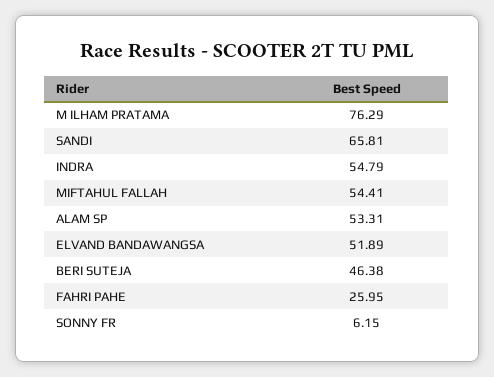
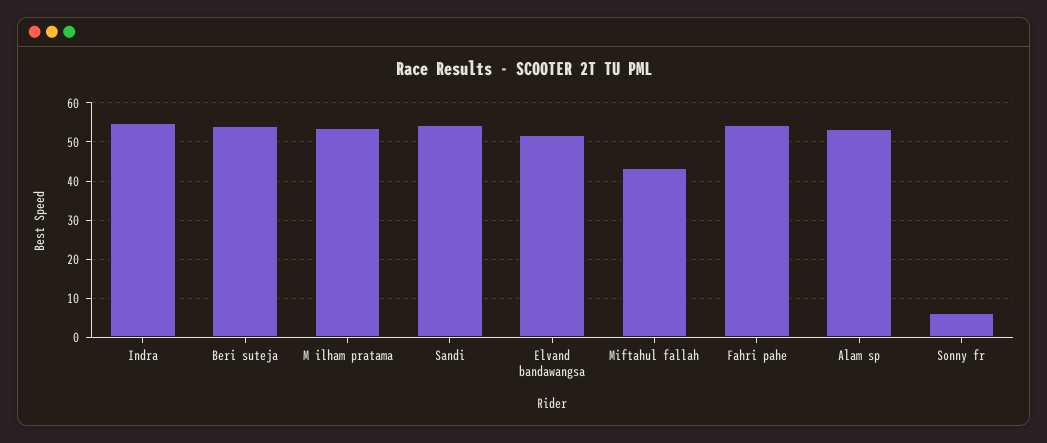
  {
-   "M ILHAM PRATAMA": 76.29,
+   "M ILHAM PRATAMA": 54,
-   "SANDI": 65.81,
+   "SANDI": 54,
    "INDRA": 54.79,
-   "MIFTAHUL FALLAH": 54.41,
+   "MIFTAHUL FALLAH": 44,
    "ALAM SP": 53.31,
    "ELVAND BANDAWANGSA": 51.89,
-   "BERI SUTEJA": 46.38,
+   "BERI SUTEJA": 54,
-   "FAHRI PAHE": 25.95,
+   "FAHRI PAHE": 54,
    "SONNY FR": 6.15
  }

